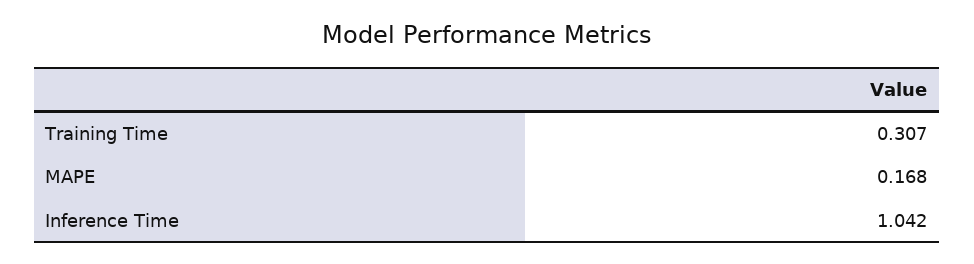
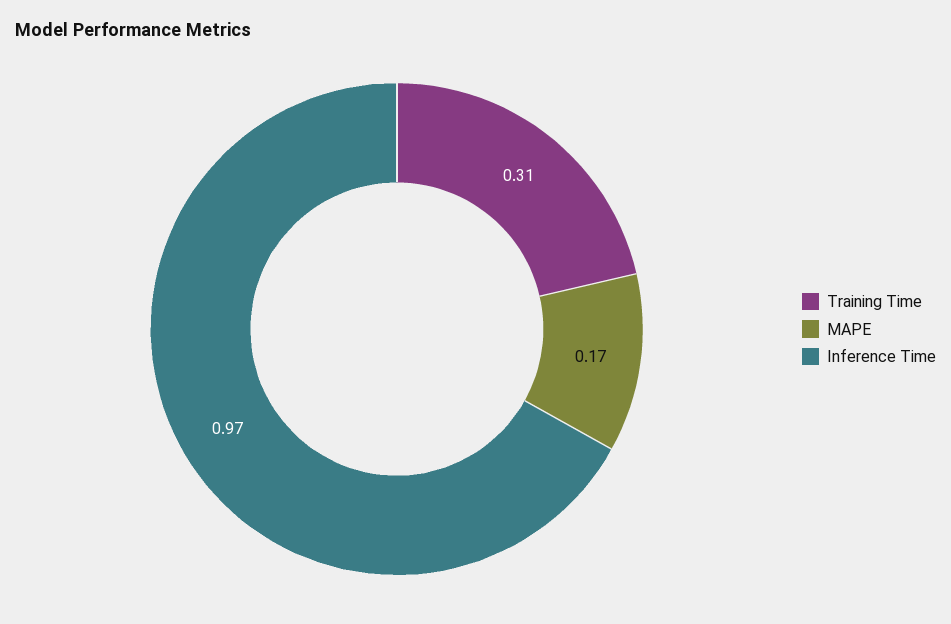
  {
    "Training Time": 0.307,
    "MAPE": 0.168,
-   "Inference Time": 1.042
+   "Inference Time": 0.97
  }

